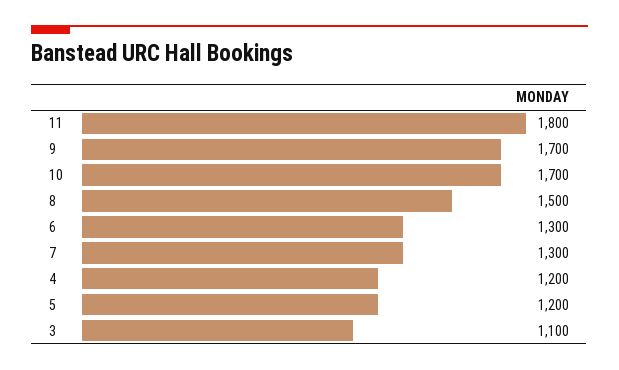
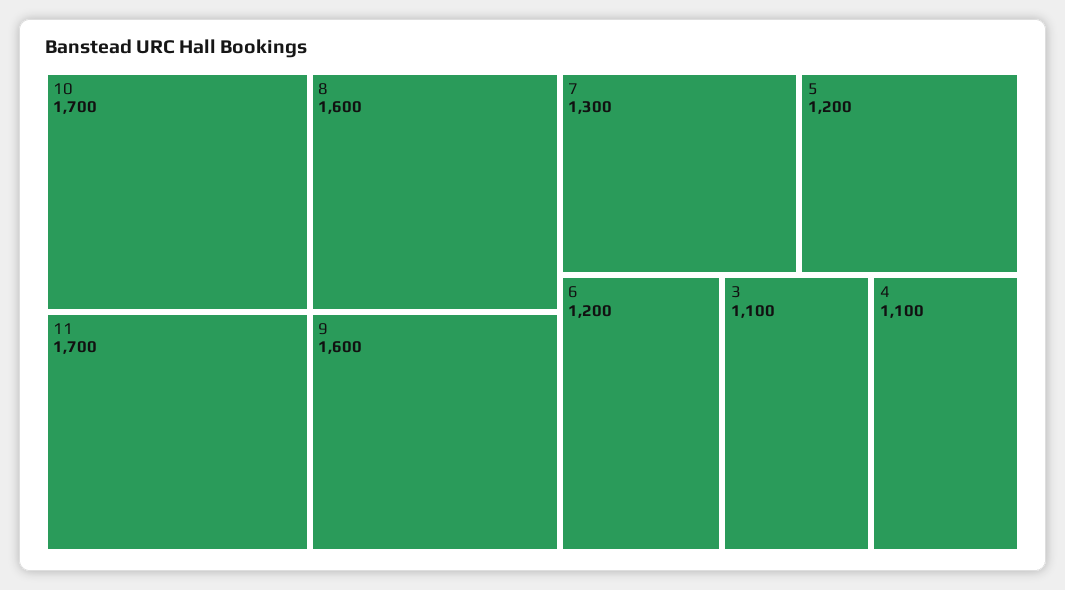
  {
-   "11": 1800,
+   "11": 1700,
-   "9": 1700,
+   "9": 1600,
    "10": 1700,
-   "8": 1500,
+   "8": 1600,
-   "6": 1300,
+   "6": 1200,
    "7": 1300,
-   "4": 1200,
+   "4": 1100,
    "5": 1200,
    "3": 1100
  }

